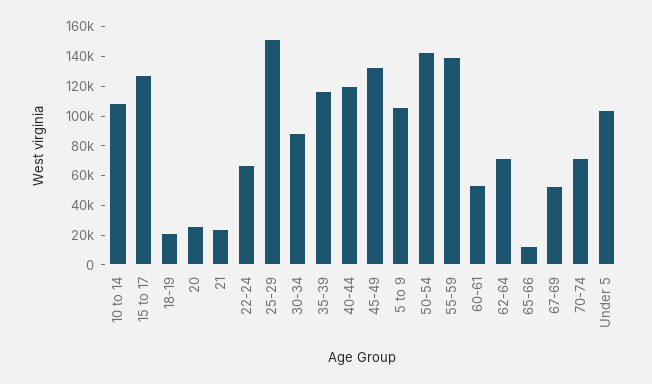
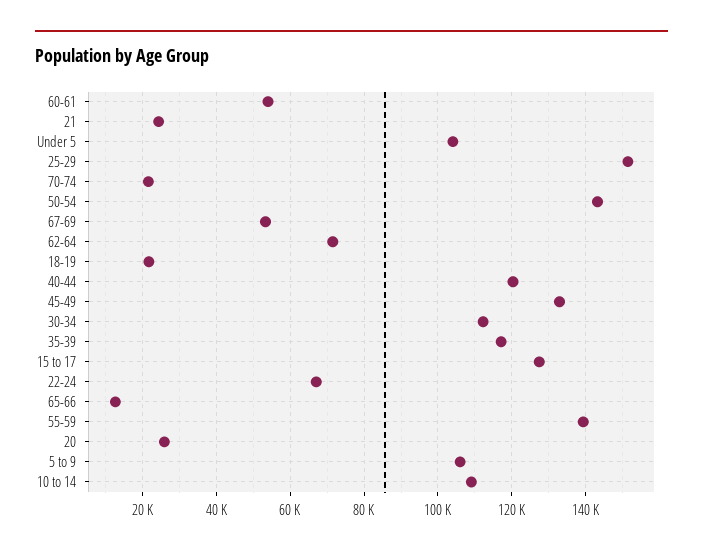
  {
    "10 to 14": 110000,
    "15 to 17": 128000,
    "18-19": 22000,
    "20": 26000,
    "21": 24000,
    "22-24": 68000,
    "25-29": 152000,
-   "30-34": 90000,
+   "30-34": 112000,
    "35-39": 118000,
    "40-44": 120000,
    "45-49": 132000,
    "5 to 9": 106000,
    "50-54": 144000,
    "55-59": 140000,
    "60-61": 54000,
    "62-64": 72000,
    "65-66": 12000,
    "67-69": 54000,
-   "70-74": 70000,
+   "70-74": 22000,
    "Under 5": 104000
  }

